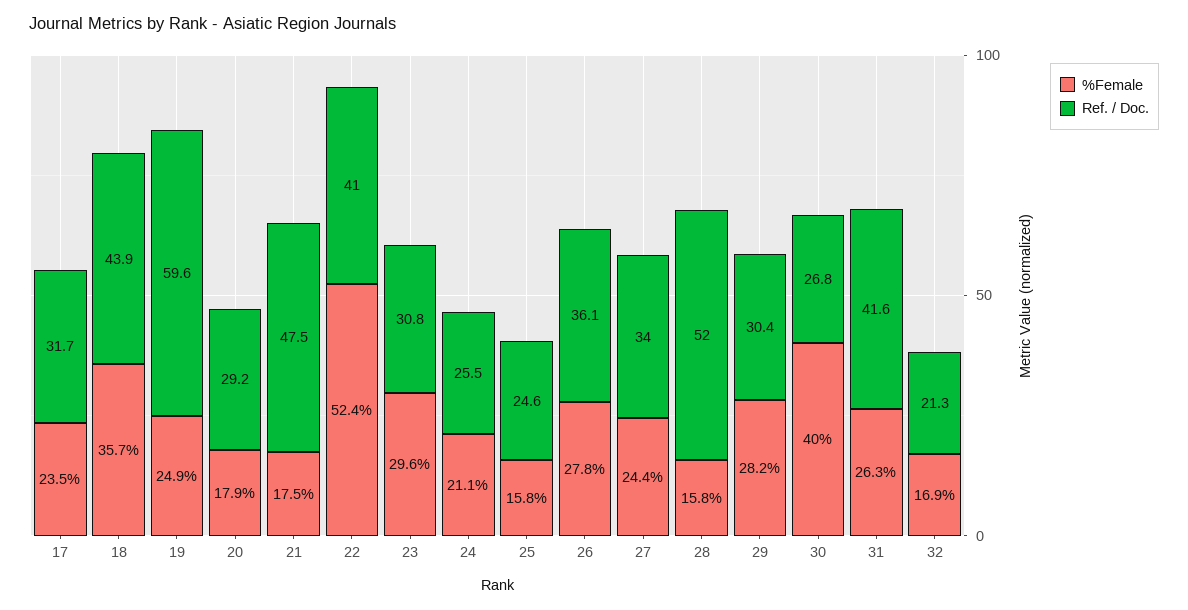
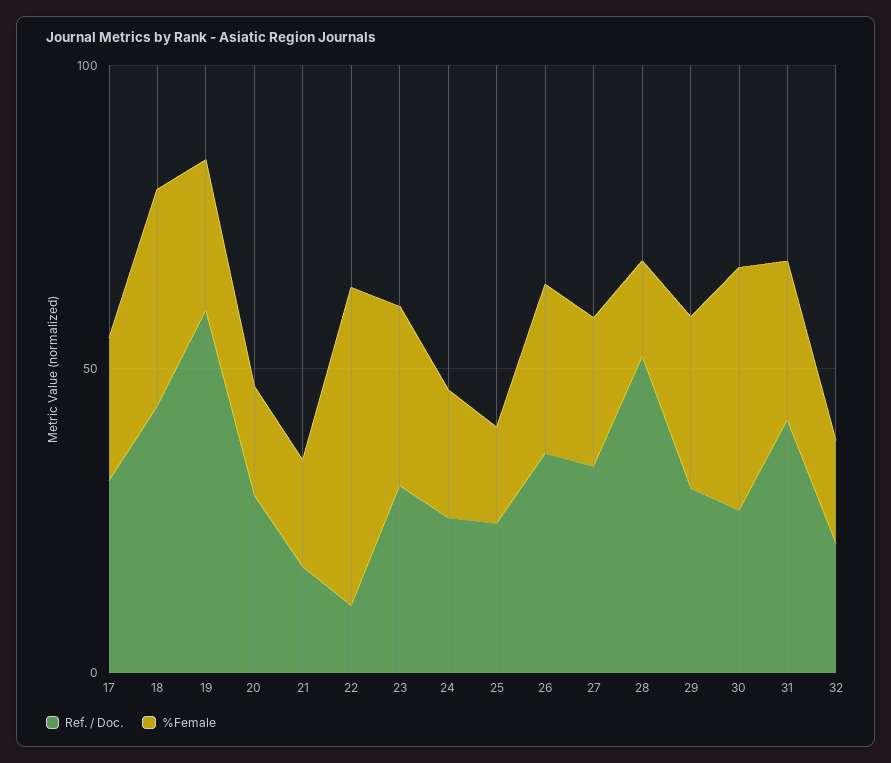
  {
    "%Female": {
      "17": 23.5,
      "18": 35.7,
      "19": 24.9,
      "20": 17.9,
      "21": 17.5,
      "22": 52.4,
      "23": 29.6,
      "24": 21.1,
      "25": 15.8,
      "26": 27.8,
      "27": 24.4,
      "28": 15.8,
      "29": 28.2,
      "30": 40,
      "31": 26.3,
      "32": 16.9
    },
    "Ref. / Doc.": {
      "17": 31.7,
      "18": 43.9,
      "19": 59.6,
      "20": 29.2,
-     "21": 47.5,
+     "21": 20,
-     "22": 41,
+     "22": 10,
      "23": 30.8,
      "24": 25.5,
      "25": 24.6,
      "26": 36.1,
      "27": 34,
      "28": 52,
      "29": 30.4,
      "30": 26.8,
      "31": 41.6,
      "32": 21.3
    }
  }

